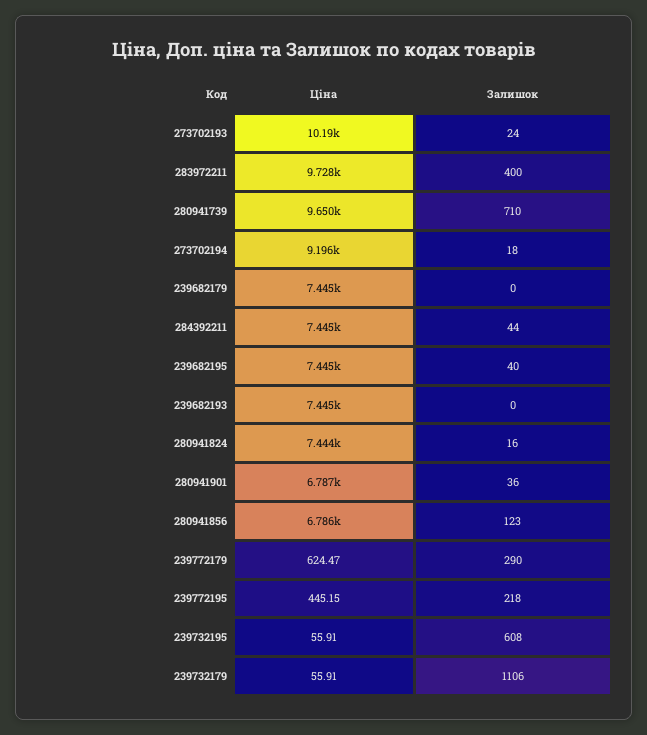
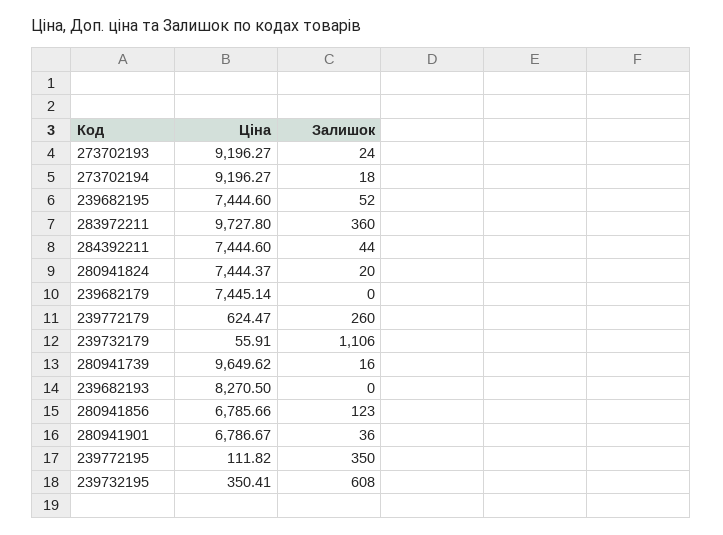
  {
    "Ціна": {
-     "273702193": 10190,
+     "273702193": 9196.27,
      "283972211": 9727.8,
      "280941739": 9649.62,
      "273702194": 9196.27,
      "239682179": 7445.14,
      "284392211": 7444.6,
      "239682195": 7444.6,
-     "239682193": 7445,
+     "239682193": 8270.5,
      "280941824": 7444.37,
      "280941901": 6786.67,
      "280941856": 6785.66,
      "239772179": 624.47,
-     "239772195": 445.15,
+     "239772195": 111.82,
-     "239732195": 55.91,
+     "239732195": 350.41,
      "239732179": 55.91
    },
    "Залишок": {
      "273702193": 24,
-     "283972211": 400,
+     "283972211": 360,
-     "280941739": 710,
+     "280941739": 16,
      "273702194": 18,
      "239682179": 0,
      "284392211": 44,
-     "239682195": 40,
+     "239682195": 52,
      "239682193": 0,
-     "280941824": 16,
+     "280941824": 20,
      "280941901": 36,
      "280941856": 123,
-     "239772179": 290,
+     "239772179": 260,
-     "239772195": 218,
+     "239772195": 350,
      "239732195": 608,
      "239732179": 1106
    }
  }

